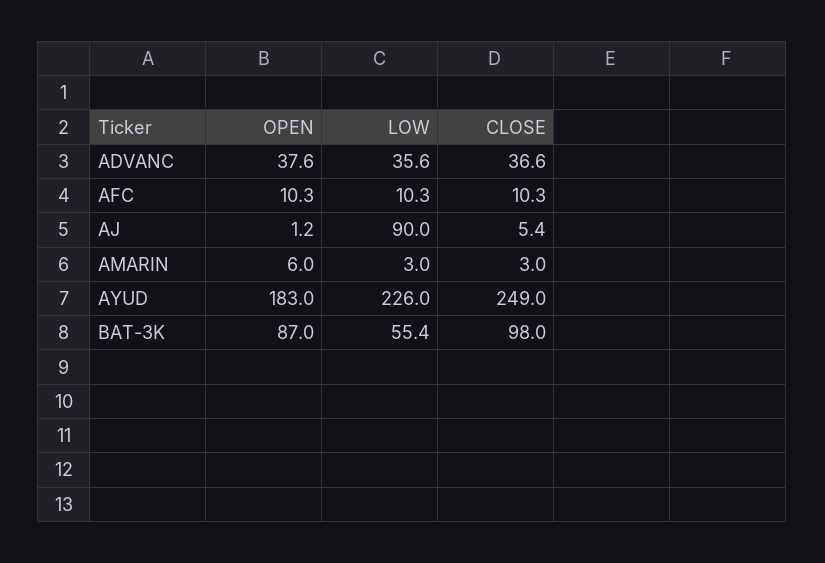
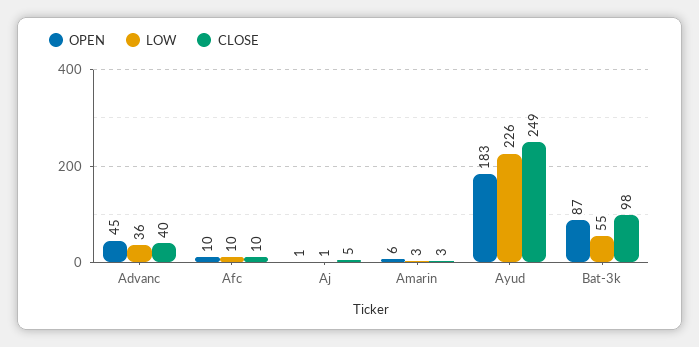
  {
    "OPEN": {
-     "ADVANC": 37.6,
+     "ADVANC": 45,
      "AFC": 10.3,
      "AJ": 1.2,
      "AMARIN": 6,
      "AYUD": 183,
      "BAT-3K": 87
    },
    "LOW": {
      "ADVANC": 35.6,
      "AFC": 10.3,
-     "AJ": 90,
+     "AJ": 1,
      "AMARIN": 3,
      "AYUD": 226,
      "BAT-3K": 55.4
    },
    "CLOSE": {
-     "ADVANC": 36.6,
+     "ADVANC": 40,
      "AFC": 10.3,
      "AJ": 5.4,
      "AMARIN": 3,
      "AYUD": 249,
      "BAT-3K": 98
    }
  }

